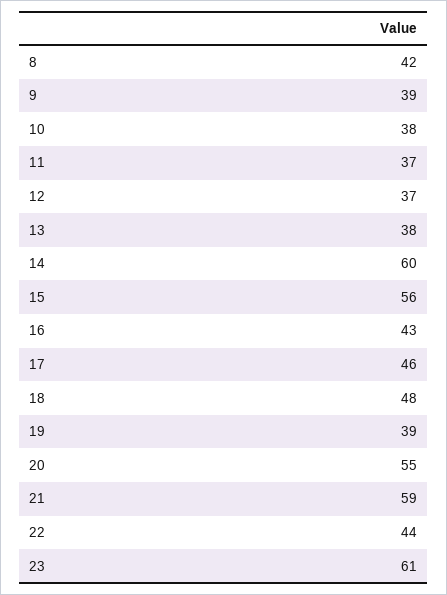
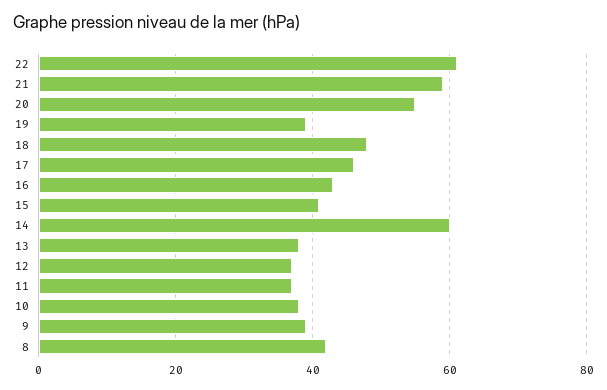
  {
    "8": 42,
    "9": 39,
    "10": 38,
    "11": 37,
    "12": 37,
    "13": 38,
    "14": 60,
-   "15": 56,
+   "15": 40,
    "16": 43,
    "17": 46,
    "18": 48,
    "19": 39,
    "20": 55,
    "21": 59,
-   "22": 44,
+   "22": 60
-   "23": 61
  }

